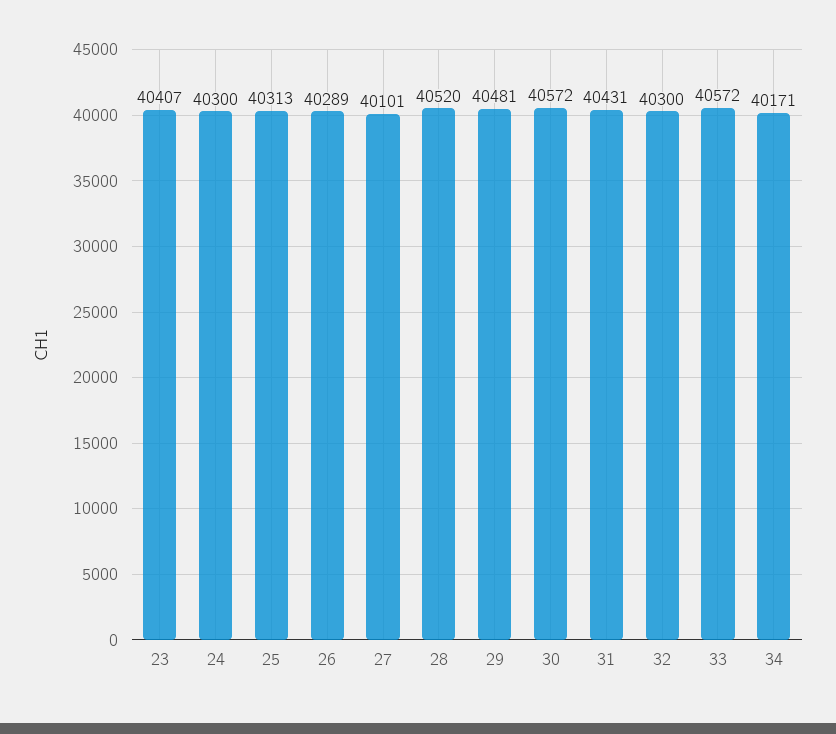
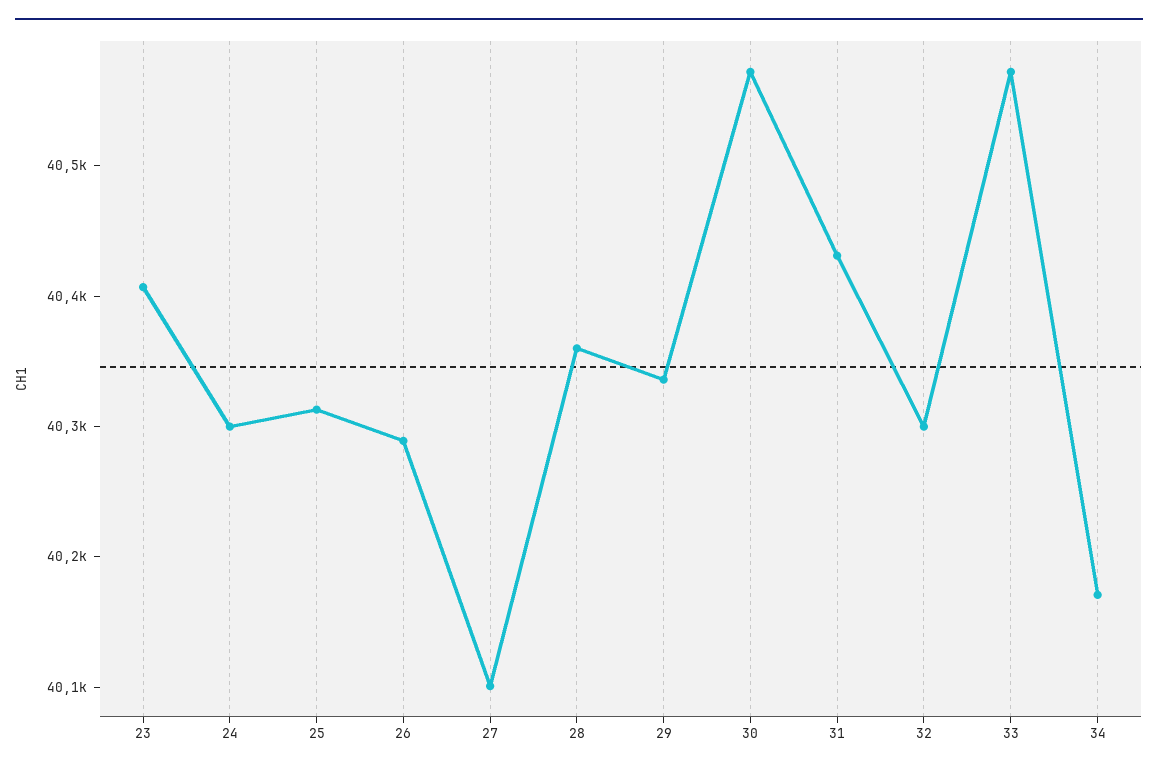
  {
    "23": 40407,
    "24": 40300,
    "25": 40313,
    "26": 40289,
    "27": 40101,
-   "28": 40520,
+   "28": 40360,
-   "29": 40481,
+   "29": 40340,
    "30": 40572,
    "31": 40431,
    "32": 40300,
    "33": 40572,
    "34": 40171
  }

